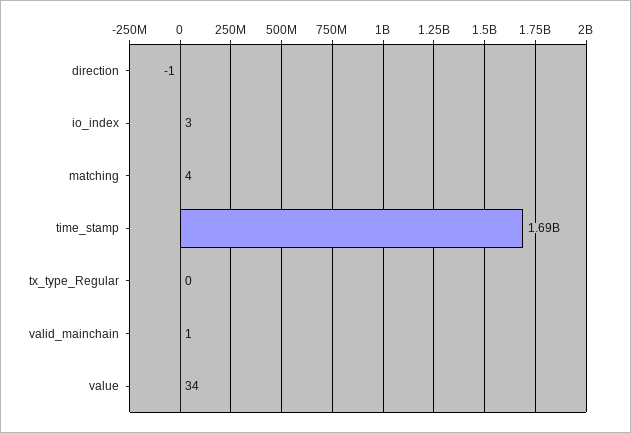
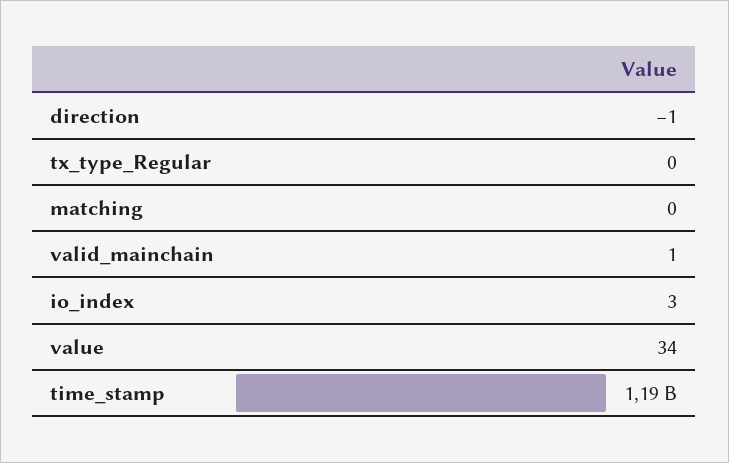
  {
    "direction": -1,
    "io_index": 3,
-   "matching": 4,
+   "matching": 0,
-   "time_stamp": 1690000000,
+   "time_stamp": 1190000000,
    "tx_type_Regular": 0,
    "valid_mainchain": 1,
    "value": 34
  }

